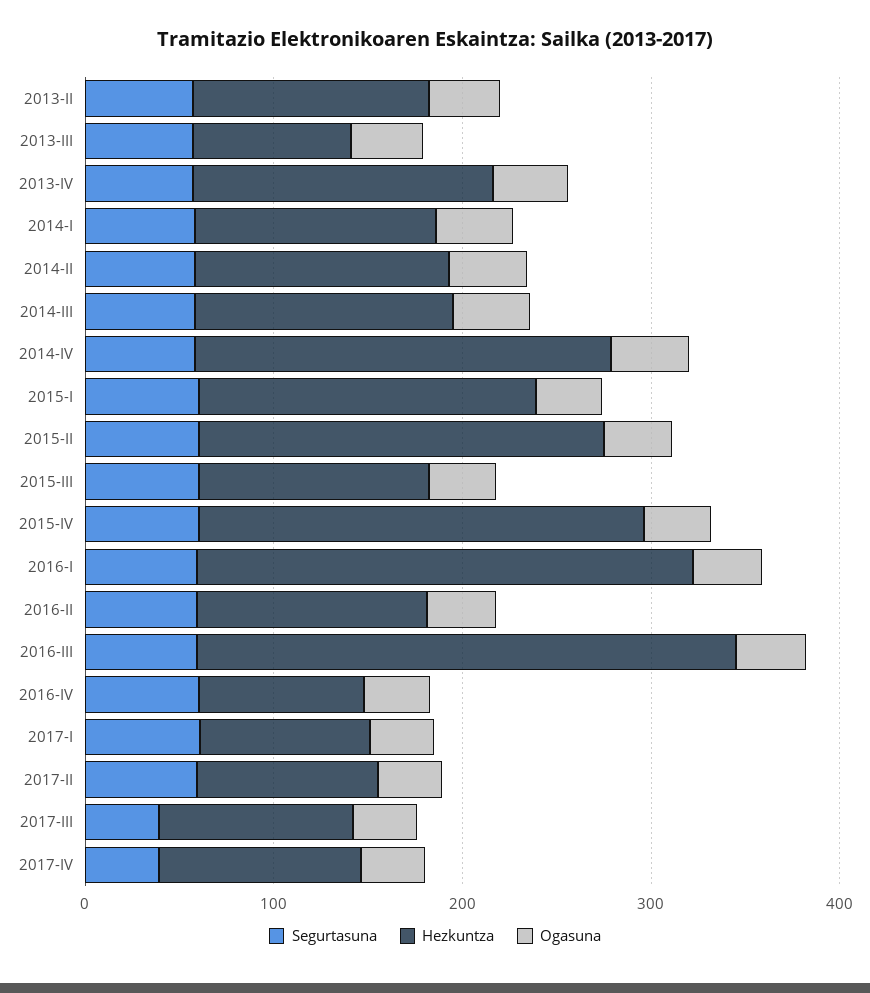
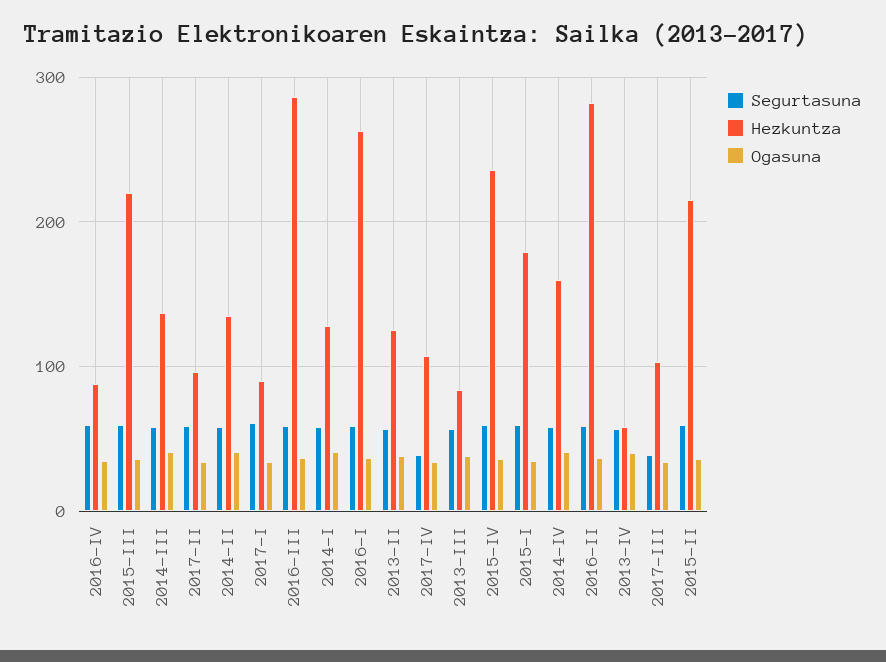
  {
    "Segurtasuna": {
      "2013-II": 60,
      "2013-III": 60,
      "2013-IV": 60,
      "2014-I": 60,
      "2014-II": 60,
      "2014-III": 60,
      "2014-IV": 60,
      "2015-I": 60,
      "2015-II": 60,
      "2015-III": 60,
      "2015-IV": 60,
      "2016-I": 60,
      "2016-II": 60,
      "2016-III": 60,
      "2016-IV": 60,
      "2017-I": 60,
      "2017-II": 60,
      "2017-III": 40,
      "2017-IV": 40
    },
    "Hezkuntza": {
      "2013-II": 130,
      "2013-III": 80,
-     "2013-IV": 160,
+     "2013-IV": 60,
      "2014-I": 130,
      "2014-II": 140,
      "2014-III": 140,
-     "2014-IV": 220,
+     "2014-IV": 160,
      "2015-I": 180,
      "2015-II": 220,
-     "2015-III": 120,
+     "2015-III": 220,
      "2015-IV": 240,
      "2016-I": 260,
-     "2016-II": 120,
+     "2016-II": 280,
      "2016-III": 290,
      "2016-IV": 90,
      "2017-I": 90,
      "2017-II": 100,
      "2017-III": 100,
      "2017-IV": 110
    },
    "Ogasuna": {
      "2013-II": 40,
      "2013-III": 40,
      "2013-IV": 40,
      "2014-I": 40,
      "2014-II": 40,
      "2014-III": 40,
      "2014-IV": 40,
      "2015-I": 40,
      "2015-II": 40,
      "2015-III": 40,
      "2015-IV": 40,
      "2016-I": 40,
      "2016-II": 40,
      "2016-III": 40,
      "2016-IV": 40,
      "2017-I": 30,
      "2017-II": 30,
      "2017-III": 30,
      "2017-IV": 30
    }
  }

